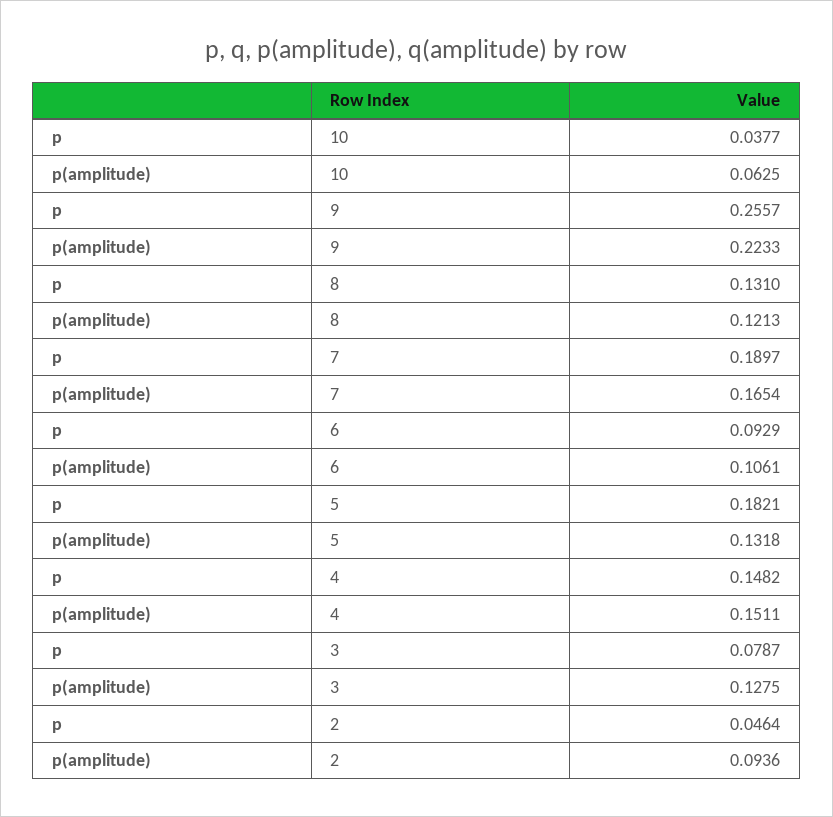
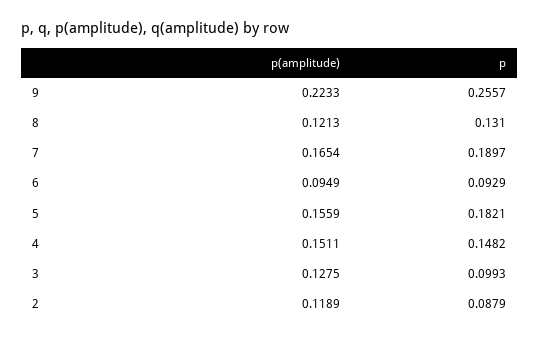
  {
    "p": {
-     "10": 0.0377,
      "9": 0.2557,
      "8": 0.131,
      "7": 0.1897,
      "6": 0.0929,
      "5": 0.1821,
      "4": 0.1482,
-     "3": 0.0787,
+     "3": 0.0993,
-     "2": 0.0464
+     "2": 0.0879
    },
    "p(amplitude)": {
-     "10": 0.0625,
      "9": 0.2233,
      "8": 0.1213,
      "7": 0.1654,
-     "6": 0.1061,
+     "6": 0.0949,
-     "5": 0.1318,
+     "5": 0.1559,
      "4": 0.1511,
      "3": 0.1275,
-     "2": 0.0936
+     "2": 0.1189
    }
  }

